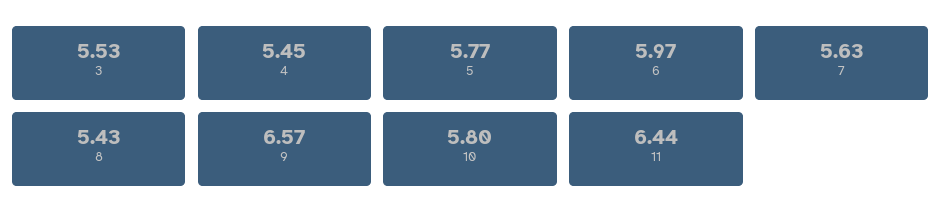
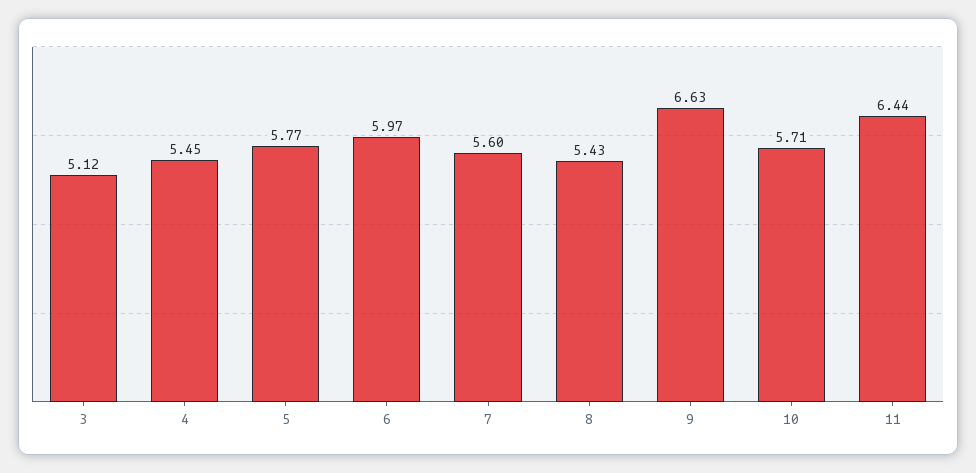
  {
-   "3": 5.53,
+   "3": 5.12,
    "4": 5.45,
    "5": 5.77,
    "6": 5.97,
-   "7": 5.63,
+   "7": 5.6,
    "8": 5.43,
-   "9": 6.57,
+   "9": 6.63,
-   "10": 5.8,
+   "10": 5.71,
    "11": 6.44
  }

